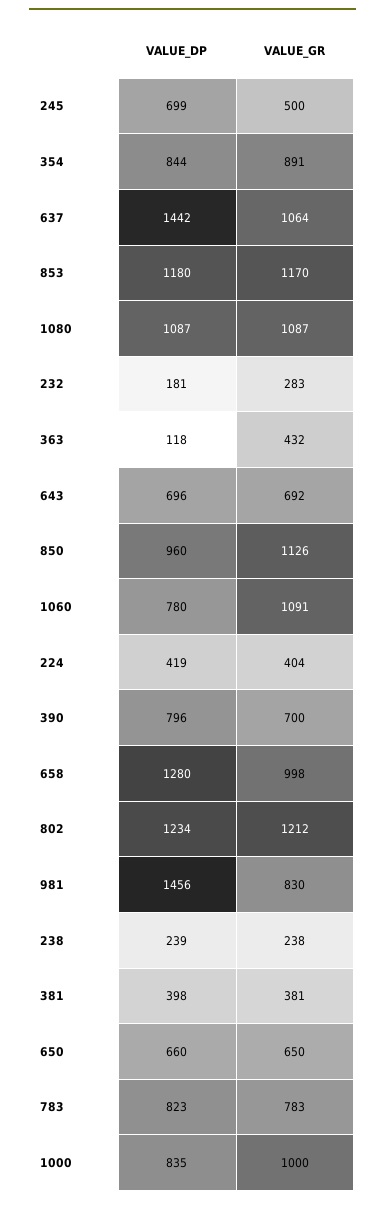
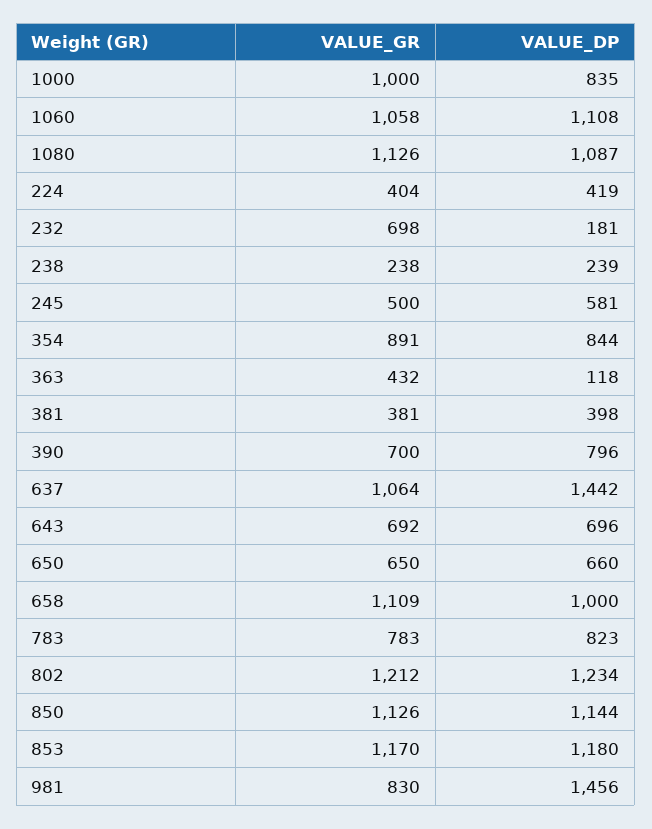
  {
    "VALUE_DP": {
-     "245": 699,
+     "245": 581,
      "354": 844,
      "637": 1442,
      "853": 1180,
      "1080": 1087,
      "232": 181,
      "363": 118,
      "643": 696,
-     "850": 960,
+     "850": 1144,
-     "1060": 780,
+     "1060": 1108,
      "224": 419,
      "390": 796,
-     "658": 1280,
+     "658": 1000,
      "802": 1234,
      "981": 1456,
      "238": 239,
      "381": 398,
      "650": 660,
      "783": 823,
      "1000": 835
    },
    "VALUE_GR": {
      "245": 500,
      "354": 891,
      "637": 1064,
      "853": 1170,
-     "1080": 1087,
+     "1080": 1126,
-     "232": 283,
+     "232": 698,
      "363": 432,
      "643": 692,
      "850": 1126,
-     "1060": 1091,
+     "1060": 1058,
      "224": 404,
      "390": 700,
-     "658": 998,
+     "658": 1109,
      "802": 1212,
      "981": 830,
      "238": 238,
      "381": 381,
      "650": 650,
      "783": 783,
      "1000": 1000
    }
  }

